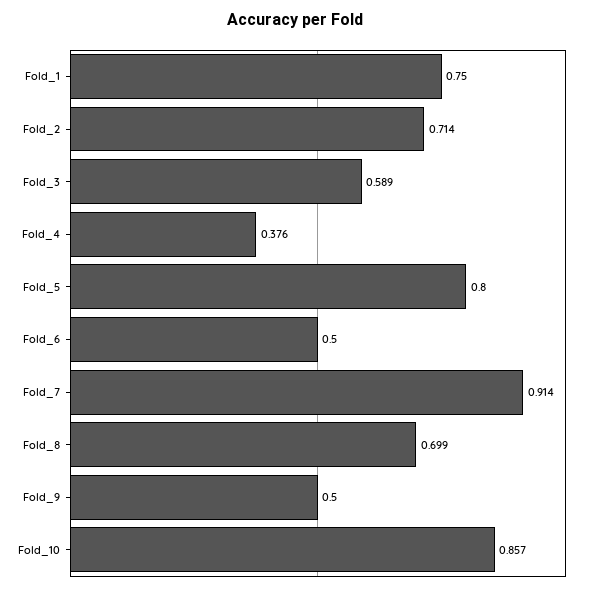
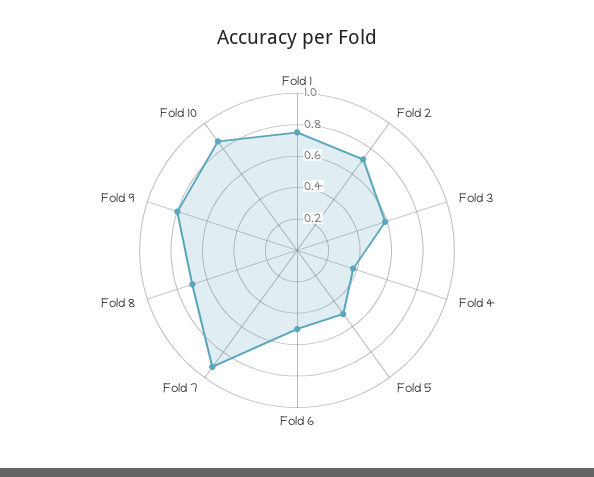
  {
    "Fold_1": 0.75,
    "Fold_2": 0.714,
    "Fold_3": 0.589,
    "Fold_4": 0.376,
-   "Fold_5": 0.8,
+   "Fold_5": 0.5,
    "Fold_6": 0.5,
    "Fold_7": 0.914,
    "Fold_8": 0.699,
-   "Fold_9": 0.5,
+   "Fold_9": 0.8,
    "Fold_10": 0.857
  }

